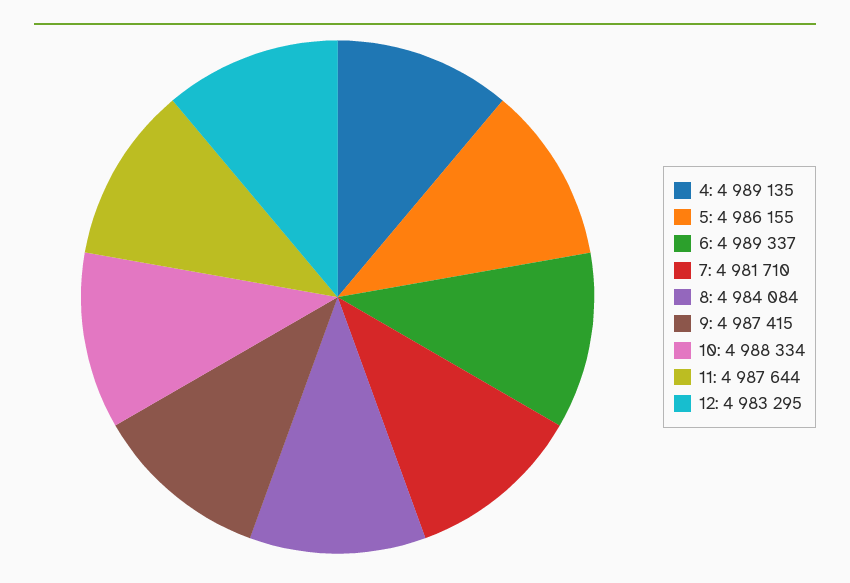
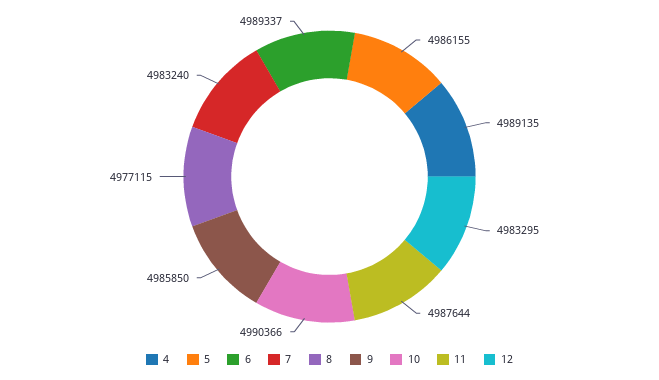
  {
    "4": 4989135,
    "5": 4986155,
    "6": 4989337,
-   "7": 4981710,
+   "7": 4983240,
-   "8": 4984084,
+   "8": 4977115,
-   "9": 4987415,
+   "9": 4985850,
-   "10": 4988334,
+   "10": 4990366,
    "11": 4987644,
    "12": 4983295
  }

